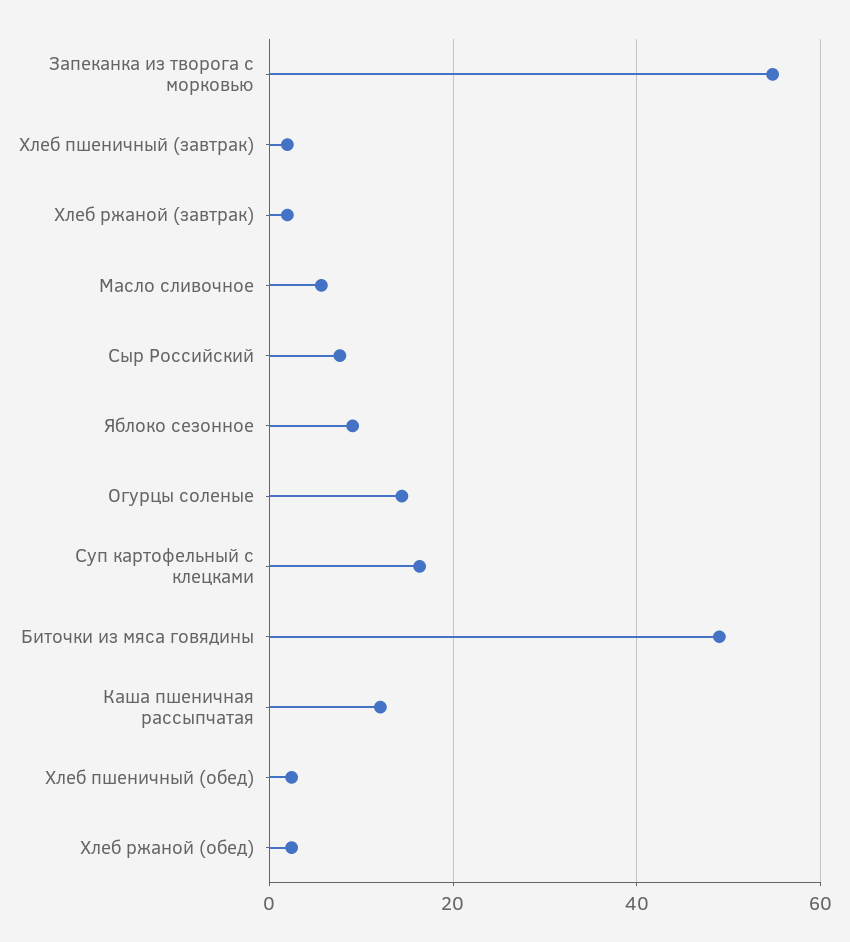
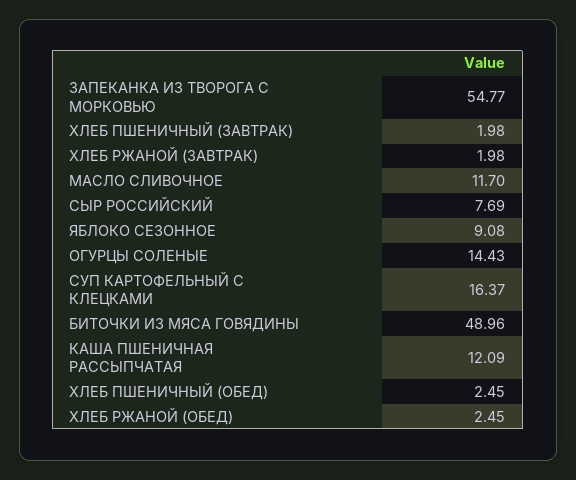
  {
    "Запеканка из творога с морковью": 54.77,
    "Хлеб пшеничный (завтрак)": 1.98,
    "Хлеб ржаной (завтрак)": 1.98,
-   "Масло сливочное": 6,
+   "Масло сливочное": 11.7,
    "Сыр Российский": 7.69,
    "Яблоко сезонное": 9.08,
    "Огурцы соленые": 14.43,
    "Суп картофельный с клецками": 16.37,
    "Биточки из мяса говядины": 48.96,
    "Каша пшеничная рассыпчатая": 12.09,
    "Хлеб пшеничный (обед)": 2.45,
    "Хлеб ржаной (обед)": 2.45
  }

